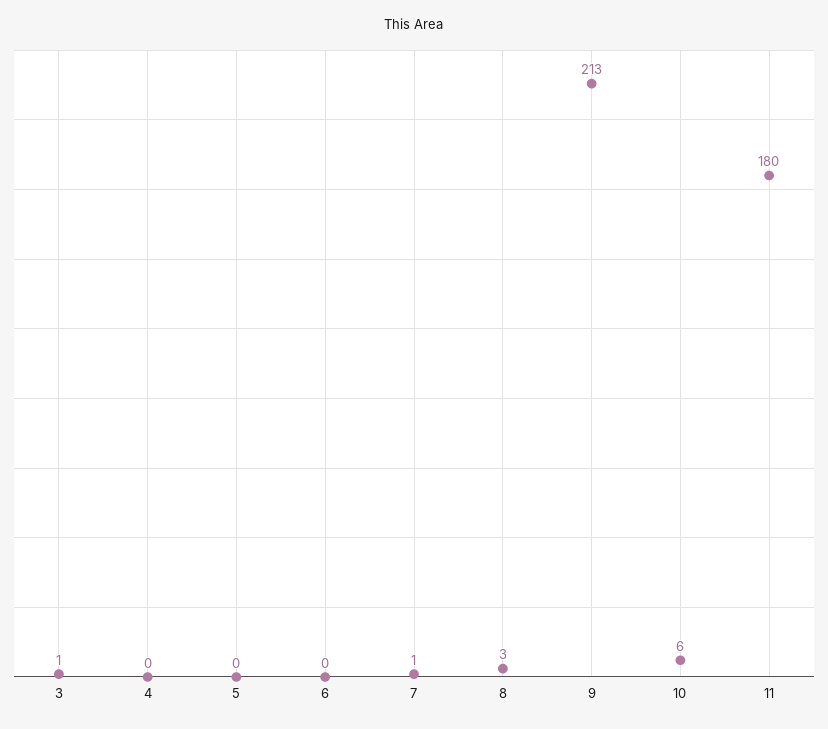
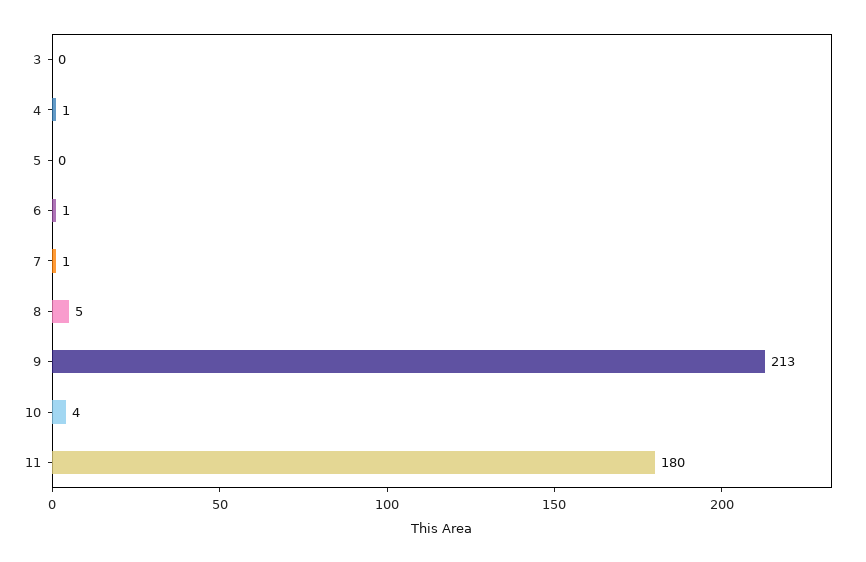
  {
-   "3": 1,
+   "3": 0,
-   "4": 0,
+   "4": 1,
    "5": 0,
-   "6": 0,
+   "6": 1,
    "7": 1,
-   "8": 3,
+   "8": 5,
    "9": 213,
-   "10": 6,
+   "10": 4,
    "11": 180
  }

